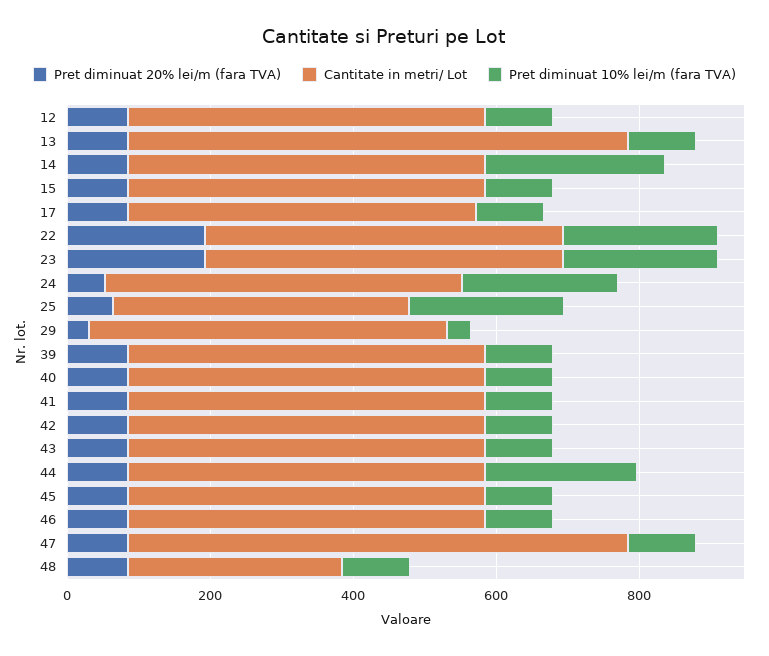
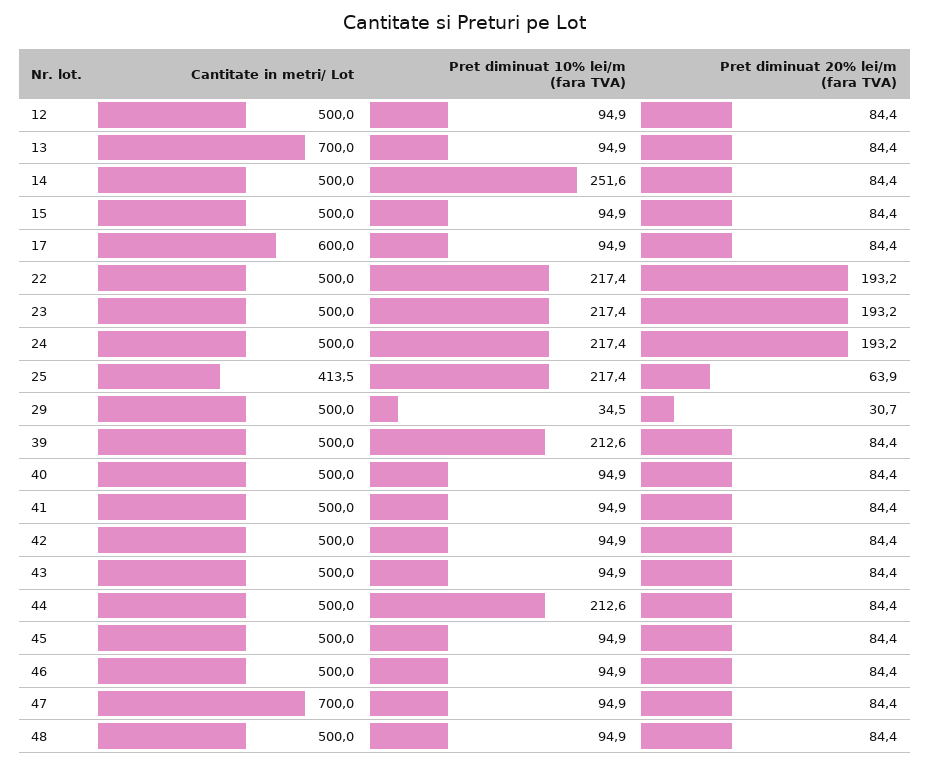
  {
    "Pret diminuat 20% lei/m (fara TVA)": {
      "12": 84.4,
      "13": 84.4,
      "14": 84.4,
      "15": 84.4,
      "17": 84.4,
      "22": 193.2,
      "23": 193.2,
-     "24": 50,
+     "24": 193.2,
      "25": 63.9,
      "29": 30.7,
      "39": 84.4,
      "40": 84.4,
      "41": 84.4,
      "42": 84.4,
      "43": 84.4,
      "44": 84.4,
      "45": 84.4,
      "46": 84.4,
      "47": 84.4,
      "48": 84.4
    },
    "Cantitate in metri/ Lot": {
      "12": 500,
      "13": 700,
      "14": 500,
      "15": 500,
-     "17": 500,
+     "17": 600,
      "22": 500,
      "23": 500,
      "24": 500,
      "25": 413.5,
      "29": 500,
      "39": 500,
      "40": 500,
      "41": 500,
      "42": 500,
      "43": 500,
      "44": 500,
      "45": 500,
      "46": 500,
      "47": 700,
-     "48": 300
+     "48": 500
    },
    "Pret diminuat 10% lei/m (fara TVA)": {
      "12": 94.9,
      "13": 94.9,
      "14": 251.6,
      "15": 94.9,
      "17": 94.9,
      "22": 217.4,
      "23": 217.4,
      "24": 217.4,
      "25": 217.4,
      "29": 34.5,
-     "39": 100,
+     "39": 212.6,
      "40": 94.9,
      "41": 94.9,
      "42": 94.9,
      "43": 94.9,
      "44": 212.6,
      "45": 94.9,
      "46": 94.9,
      "47": 94.9,
      "48": 94.9
    }
  }

